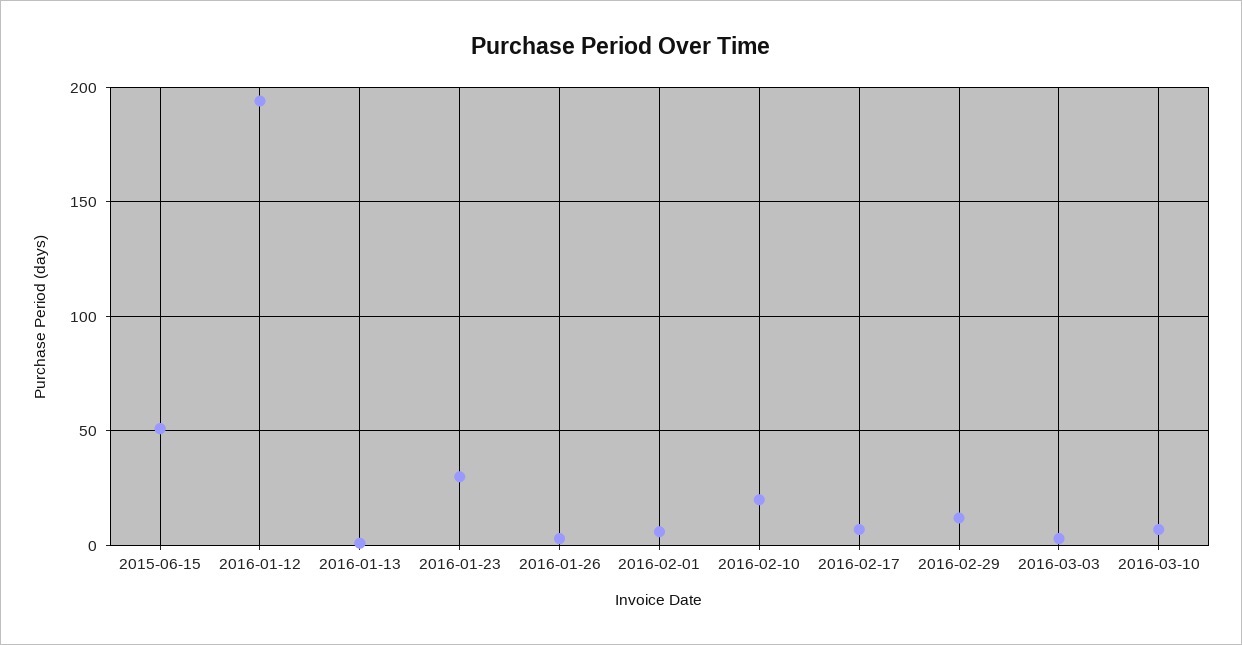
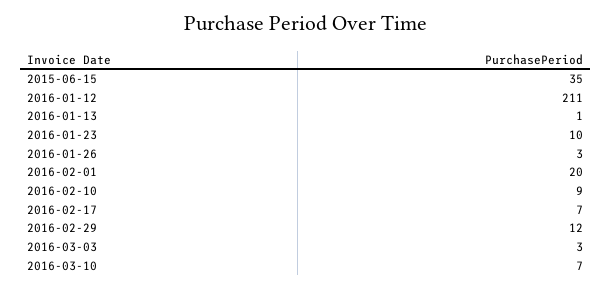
  {
-   "2015-06-15": 50,
+   "2015-06-15": 35,
-   "2016-01-12": 195,
+   "2016-01-12": 211,
    "2016-01-13": 1,
-   "2016-01-23": 30,
+   "2016-01-23": 10,
    "2016-01-26": 3,
-   "2016-02-01": 5,
+   "2016-02-01": 20,
-   "2016-02-10": 20,
+   "2016-02-10": 9,
    "2016-02-17": 7,
    "2016-02-29": 12,
    "2016-03-03": 3,
    "2016-03-10": 7
  }

